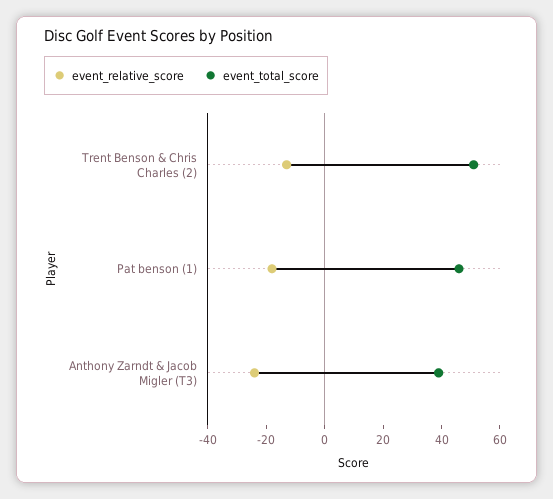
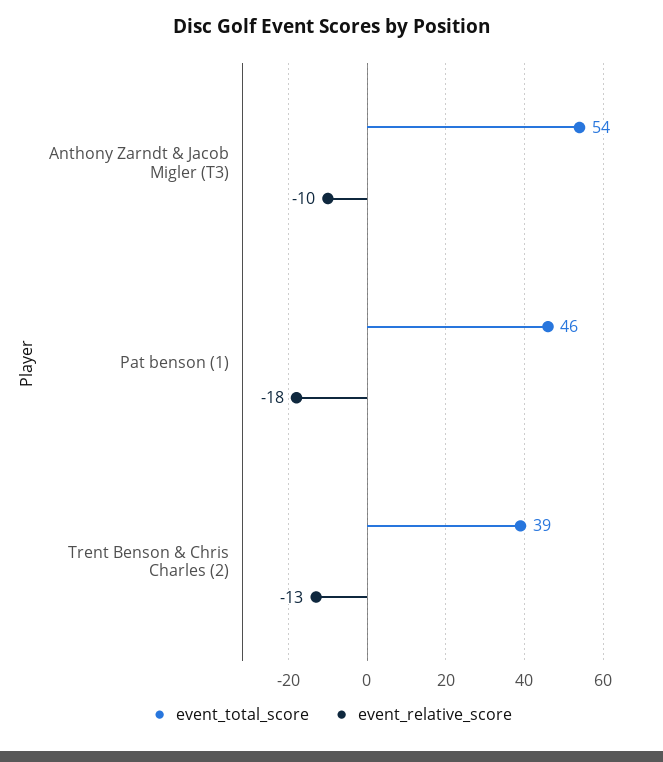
  {
    "event_relative_score": {
      "Trent Benson & Chris Charles (2)": -13,
      "Pat benson (1)": -18,
-     "Anthony Zarndt & Jacob Migler (T3)": -25
+     "Anthony Zarndt & Jacob Migler (T3)": -10
    },
    "event_total_score": {
-     "Trent Benson & Chris Charles (2)": 50,
+     "Trent Benson & Chris Charles (2)": 39,
      "Pat benson (1)": 46,
-     "Anthony Zarndt & Jacob Migler (T3)": 40
+     "Anthony Zarndt & Jacob Migler (T3)": 54
    }
  }

